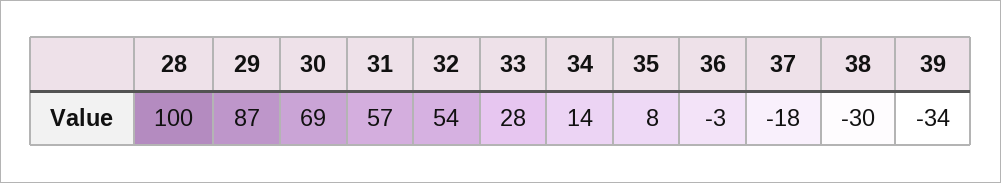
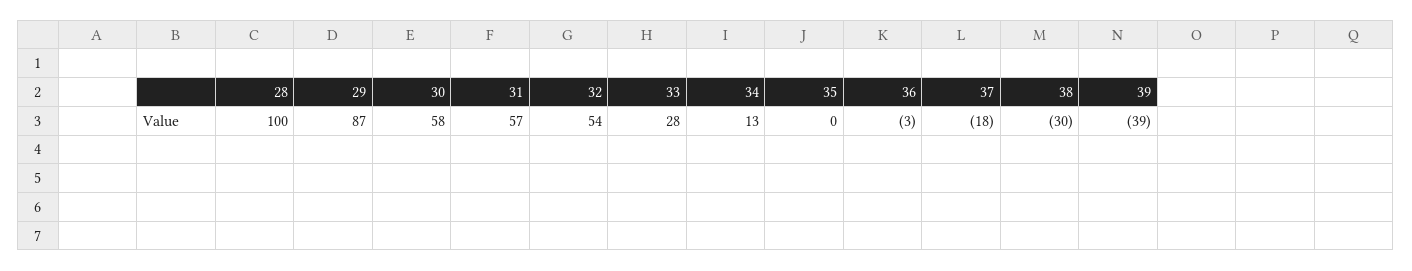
  {
    "28": 100,
    "29": 87,
-   "30": 69,
+   "30": 58,
    "31": 57,
    "32": 54,
    "33": 28,
-   "34": 14,
+   "34": 13,
-   "35": 8,
+   "35": 0,
    "36": -3,
    "37": -18,
    "38": -30,
-   "39": -34
+   "39": -39
  }

